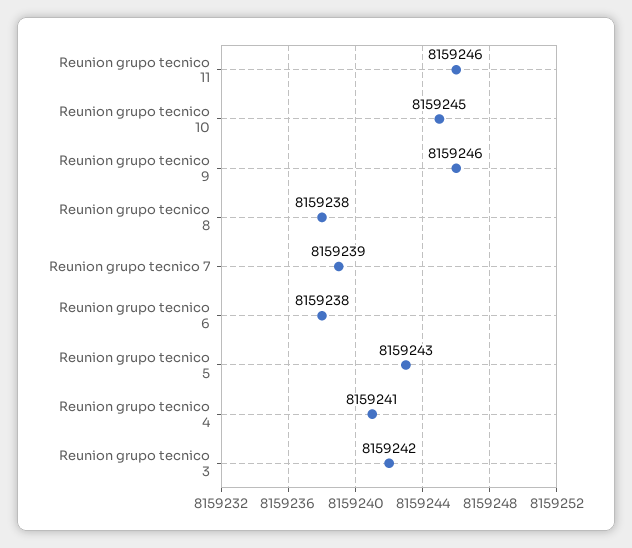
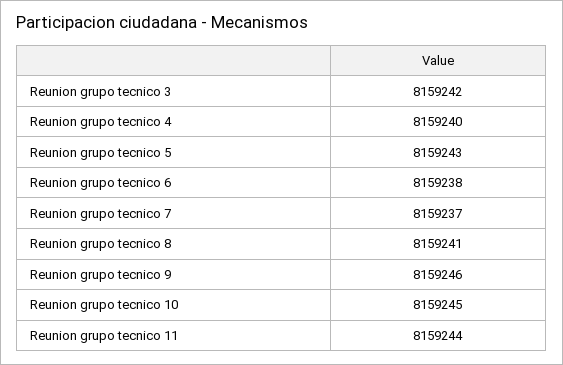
  {
-   "Reunion grupo tecnico 11": 8159246,
+   "Reunion grupo tecnico 11": 8159244,
    "Reunion grupo tecnico 10": 8159245,
    "Reunion grupo tecnico 9": 8159246,
-   "Reunion grupo tecnico 8": 8159238,
+   "Reunion grupo tecnico 8": 8159241,
-   "Reunion grupo tecnico 7": 8159239,
+   "Reunion grupo tecnico 7": 8159237,
    "Reunion grupo tecnico 6": 8159238,
    "Reunion grupo tecnico 5": 8159243,
-   "Reunion grupo tecnico 4": 8159241,
+   "Reunion grupo tecnico 4": 8159240,
    "Reunion grupo tecnico 3": 8159242
  }

